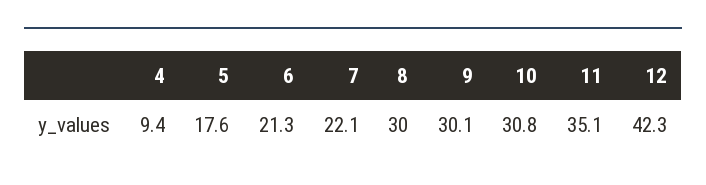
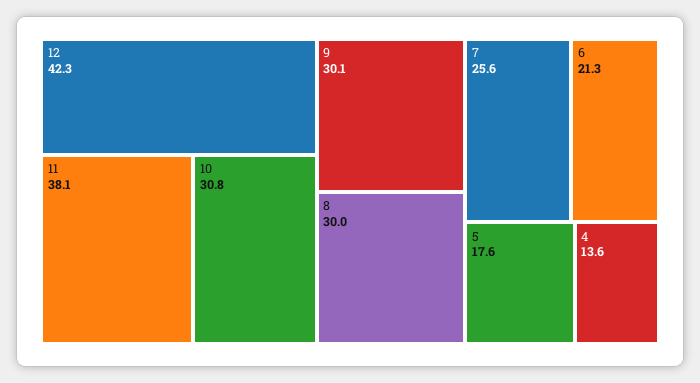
  {
-   "4": 9.4,
+   "4": 13.6,
    "5": 17.6,
    "6": 21.3,
-   "7": 22.1,
+   "7": 25.6,
    "8": 30,
    "9": 30.1,
    "10": 30.8,
-   "11": 35.1,
+   "11": 38.1,
    "12": 42.3
  }

